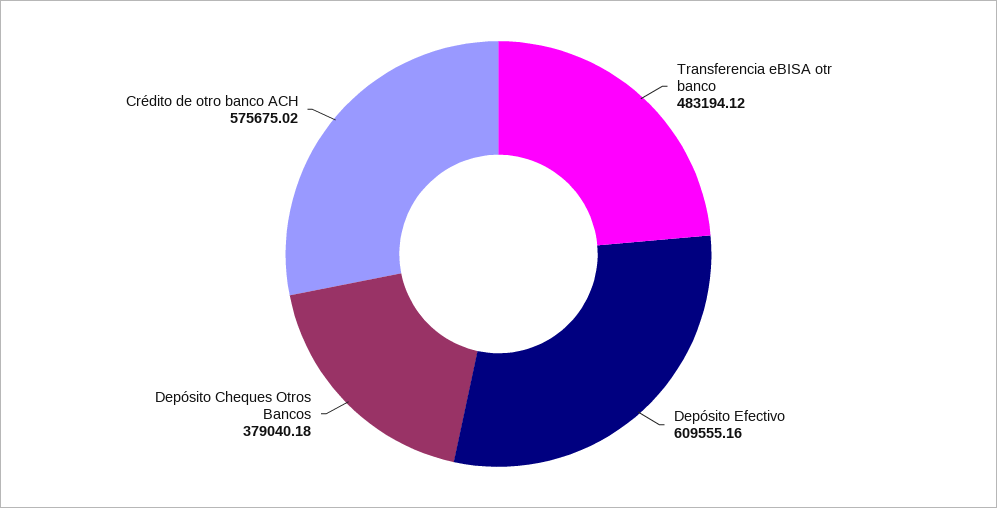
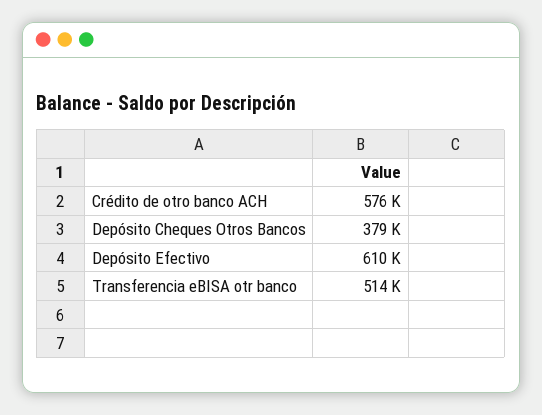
  {
-   "Transferencia eBISA otr banco": 483194.12,
+   "Transferencia eBISA otr banco": 514000,
    "Depósito Efectivo": 609555.16,
    "Depósito Cheques Otros Bancos": 379040.18,
    "Crédito de otro banco ACH": 575675.02
  }

